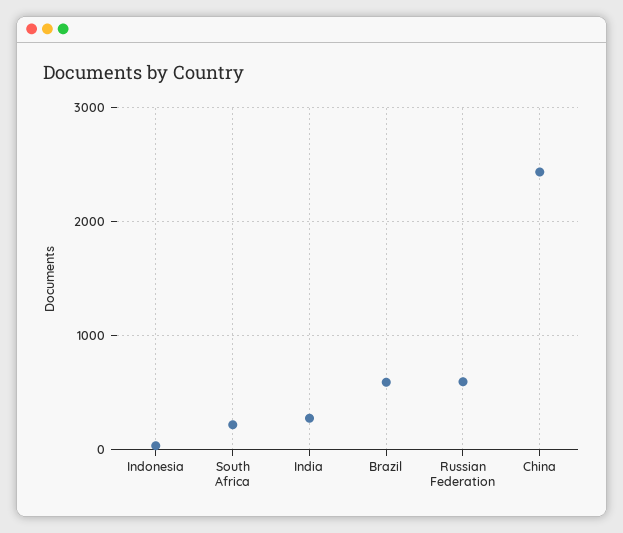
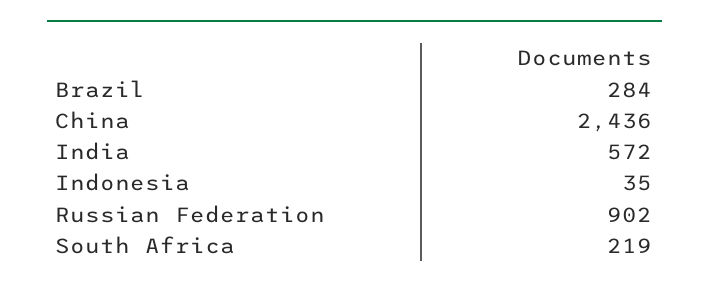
  {
    "Indonesia": 35,
    "South Africa": 219,
-   "India": 300,
+   "India": 572,
-   "Brazil": 600,
+   "Brazil": 284,
-   "Russian Federation": 600,
+   "Russian Federation": 902,
    "China": 2436
  }

